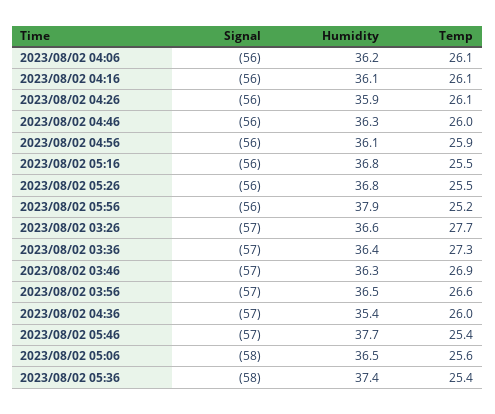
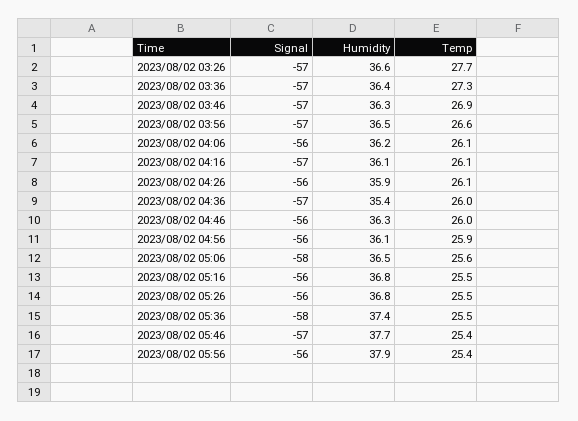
  {
    "Signal": {
      "2023/08/02 04:06": -56,
-     "2023/08/02 04:16": -56,
+     "2023/08/02 04:16": -57,
      "2023/08/02 04:26": -56,
      "2023/08/02 04:46": -56,
      "2023/08/02 04:56": -56,
      "2023/08/02 05:16": -56,
      "2023/08/02 05:26": -56,
      "2023/08/02 05:56": -56,
      "2023/08/02 03:26": -57,
      "2023/08/02 03:36": -57,
      "2023/08/02 03:46": -57,
      "2023/08/02 03:56": -57,
      "2023/08/02 04:36": -57,
      "2023/08/02 05:46": -57,
      "2023/08/02 05:06": -58,
      "2023/08/02 05:36": -58
    },
    "Humidity": {
      "2023/08/02 04:06": 36.2,
      "2023/08/02 04:16": 36.1,
      "2023/08/02 04:26": 35.9,
      "2023/08/02 04:46": 36.3,
      "2023/08/02 04:56": 36.1,
      "2023/08/02 05:16": 36.8,
      "2023/08/02 05:26": 36.8,
      "2023/08/02 05:56": 37.9,
      "2023/08/02 03:26": 36.6,
      "2023/08/02 03:36": 36.4,
      "2023/08/02 03:46": 36.3,
      "2023/08/02 03:56": 36.5,
      "2023/08/02 04:36": 35.4,
      "2023/08/02 05:46": 37.7,
      "2023/08/02 05:06": 36.5,
      "2023/08/02 05:36": 37.4
    },
    "Temp": {
      "2023/08/02 04:06": 26.1,
      "2023/08/02 04:16": 26.1,
      "2023/08/02 04:26": 26.1,
      "2023/08/02 04:46": 26,
      "2023/08/02 04:56": 25.9,
      "2023/08/02 05:16": 25.5,
      "2023/08/02 05:26": 25.5,
-     "2023/08/02 05:56": 25.2,
+     "2023/08/02 05:56": 25.4,
      "2023/08/02 03:26": 27.7,
      "2023/08/02 03:36": 27.3,
      "2023/08/02 03:46": 26.9,
      "2023/08/02 03:56": 26.6,
      "2023/08/02 04:36": 26,
      "2023/08/02 05:46": 25.4,
      "2023/08/02 05:06": 25.6,
-     "2023/08/02 05:36": 25.4
+     "2023/08/02 05:36": 25.5
    }
  }

